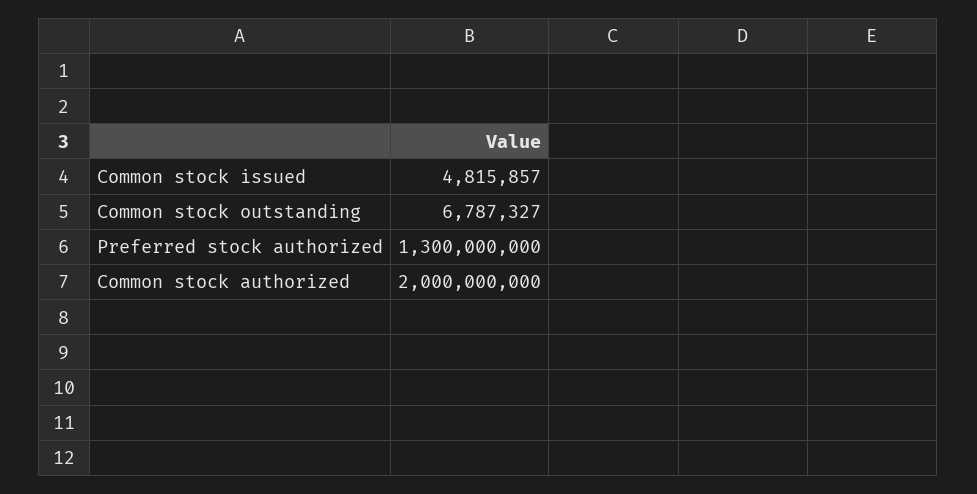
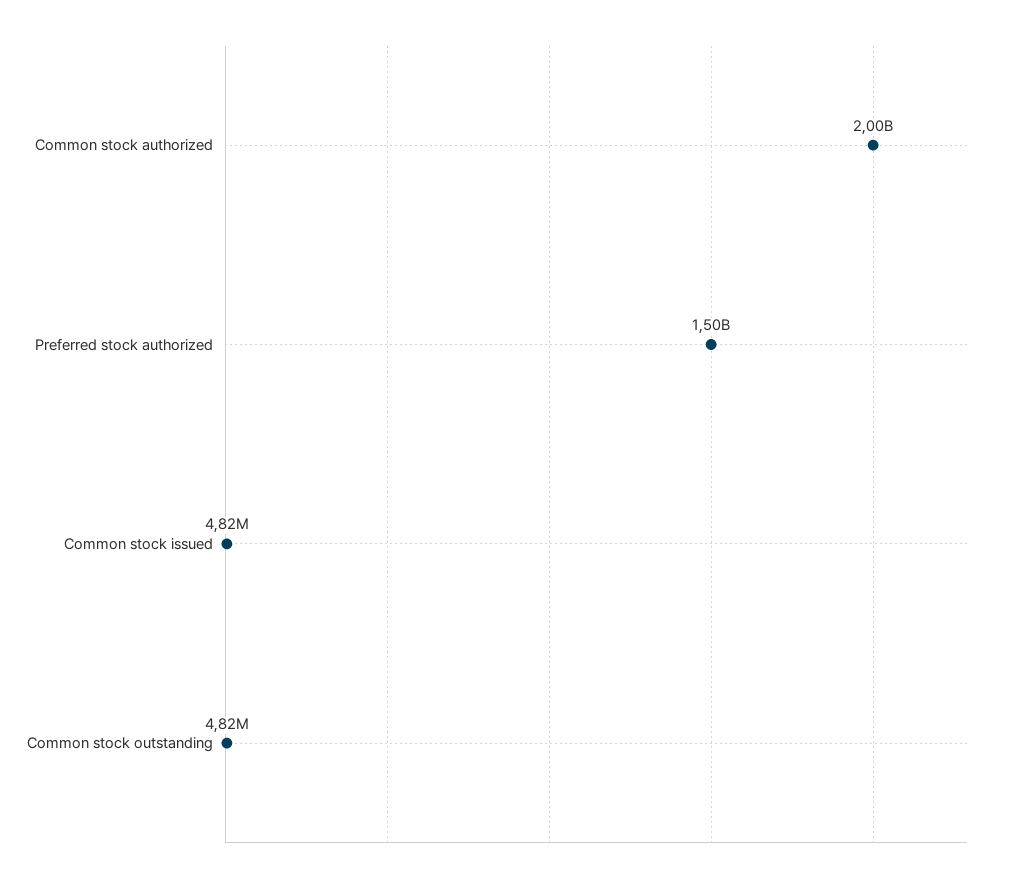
  {
    "Common stock issued": 4815857,
-   "Common stock outstanding": 6787327,
+   "Common stock outstanding": 4820000,
-   "Preferred stock authorized": 1300000000,
+   "Preferred stock authorized": 1500000000,
    "Common stock authorized": 2000000000
  }

